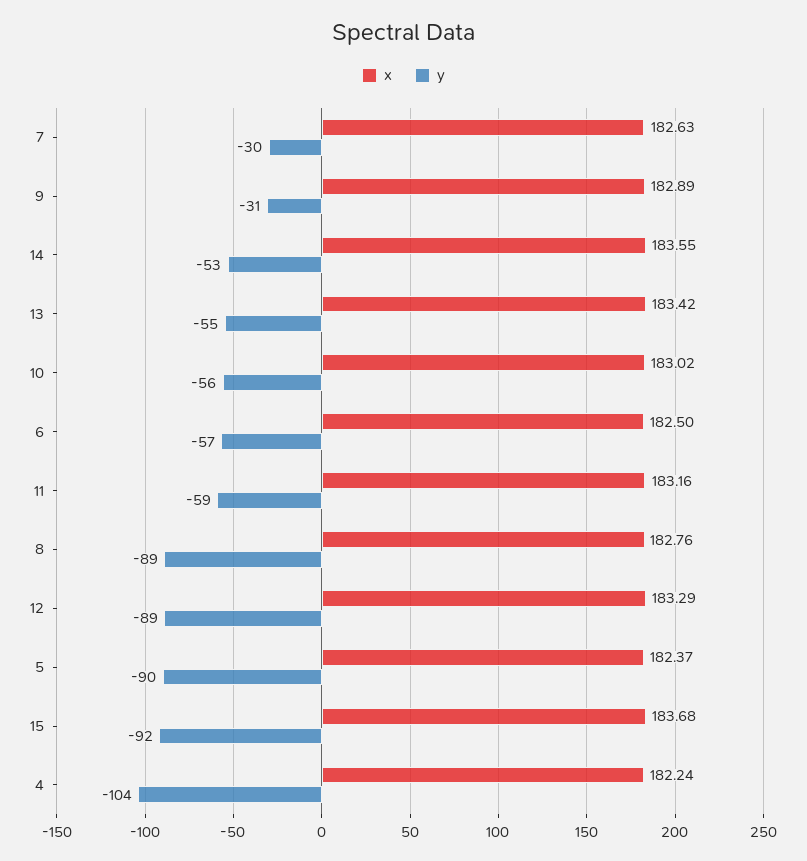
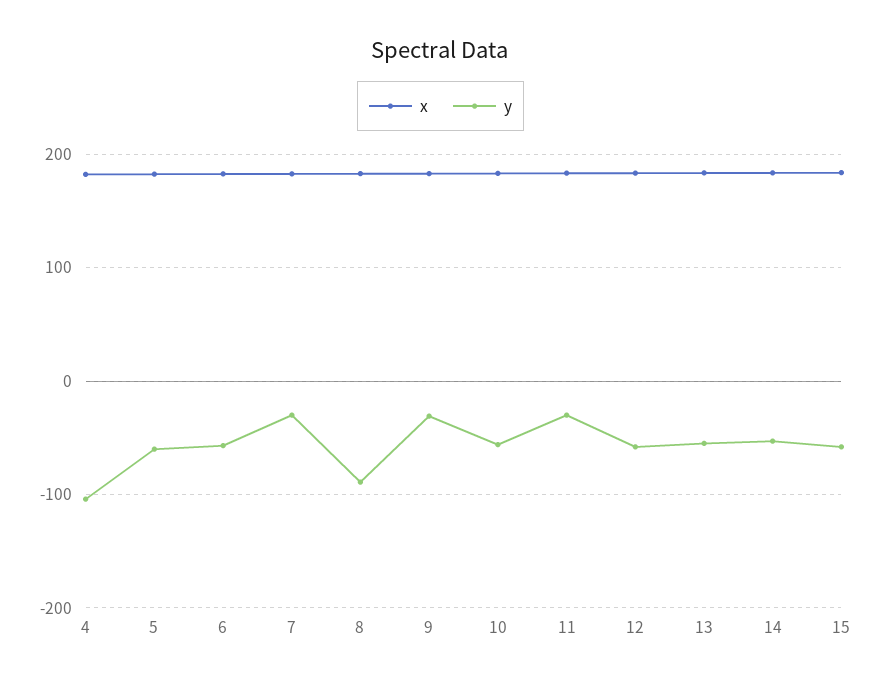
  {
    "x": {
      "7": 182.63,
      "9": 182.89,
      "14": 183.55,
      "13": 183.42,
      "10": 183.02,
      "6": 182.5,
      "11": 183.16,
      "8": 182.76,
      "12": 183.29,
      "5": 182.37,
      "15": 183.68,
      "4": 182.24
    },
    "y": {
      "7": -30,
      "9": -31,
      "14": -53,
      "13": -55,
      "10": -56,
      "6": -57,
-     "11": -59,
+     "11": -30,
      "8": -89,
-     "12": -89,
+     "12": -60,
-     "5": -90,
+     "5": -60,
-     "15": -92,
+     "15": -60,
      "4": -104
    }
  }

